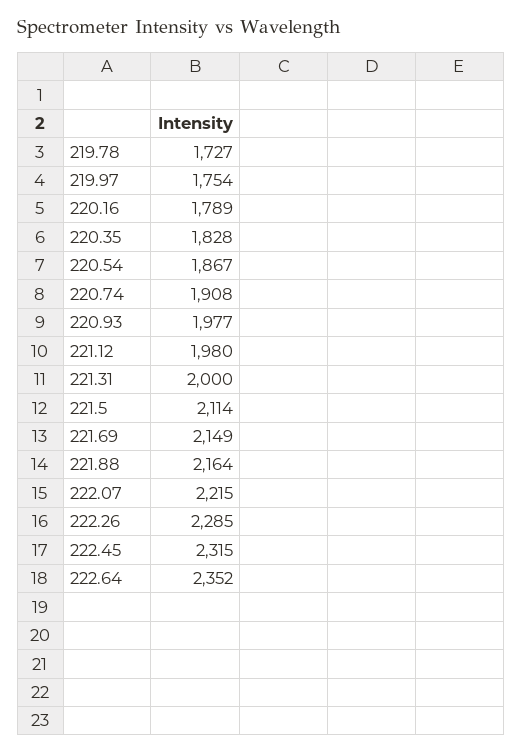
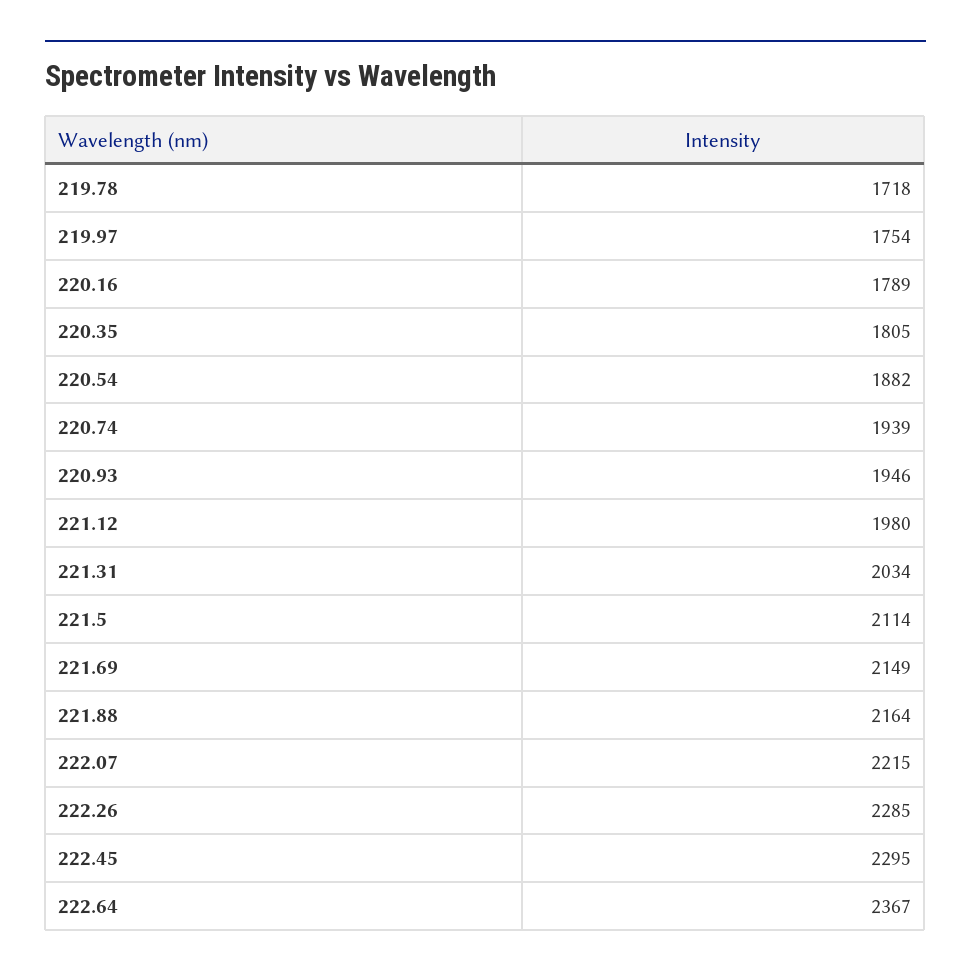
  {
-   "219.78": 1727,
+   "219.78": 1718,
    "219.97": 1754,
    "220.16": 1789,
-   "220.35": 1828,
+   "220.35": 1805,
-   "220.54": 1867,
+   "220.54": 1882,
-   "220.74": 1908,
+   "220.74": 1939,
-   "220.93": 1977,
+   "220.93": 1946,
    "221.12": 1980,
-   "221.31": 2000,
+   "221.31": 2034,
    "221.5": 2114,
    "221.69": 2149,
    "221.88": 2164,
    "222.07": 2215,
    "222.26": 2285,
-   "222.45": 2315,
+   "222.45": 2295,
-   "222.64": 2352
+   "222.64": 2367
  }

